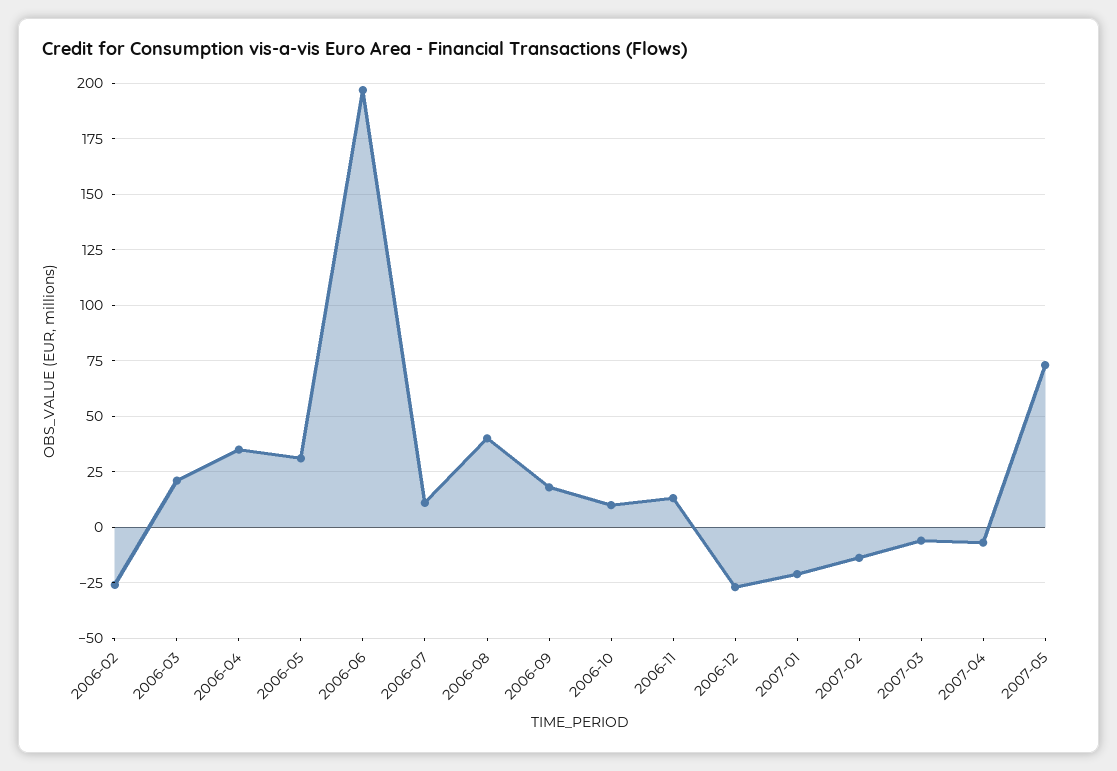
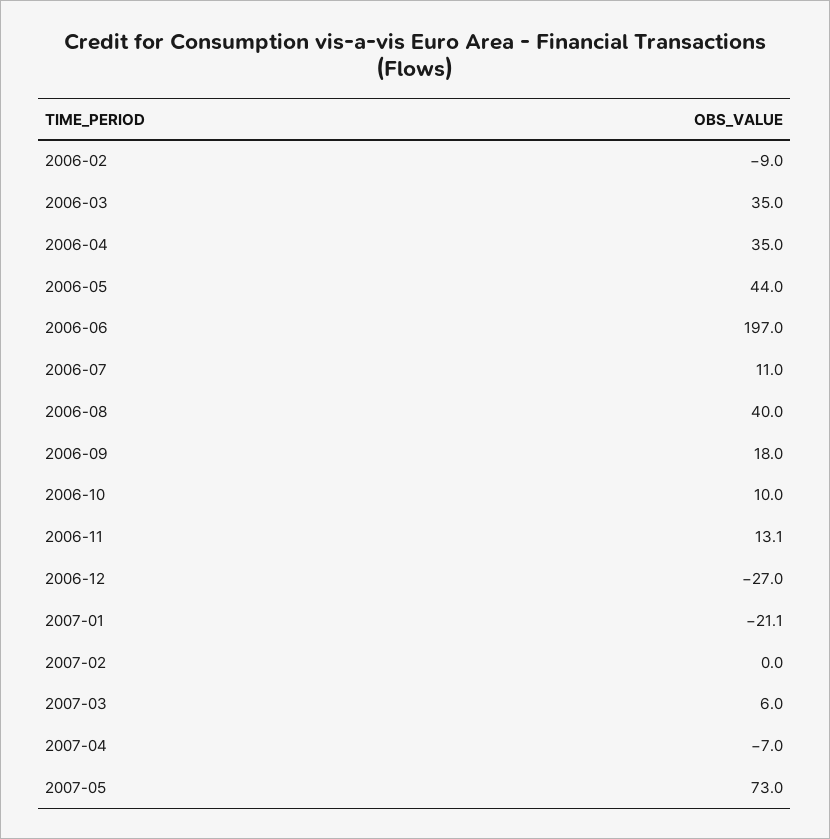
  {
-   "2006-02": -25,
+   "2006-02": -9,
-   "2006-03": 20,
+   "2006-03": 35,
    "2006-04": 35,
-   "2006-05": 30,
+   "2006-05": 44,
    "2006-06": 197,
    "2006-07": 11,
    "2006-08": 40,
    "2006-09": 18,
    "2006-10": 10,
    "2006-11": 13.1,
    "2006-12": -27,
    "2007-01": -21.1,
-   "2007-02": -15,
+   "2007-02": 0,
-   "2007-03": -5,
+   "2007-03": 6,
    "2007-04": -7,
    "2007-05": 73
  }

